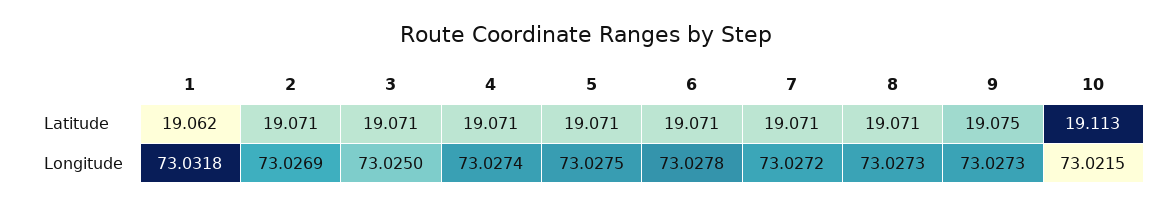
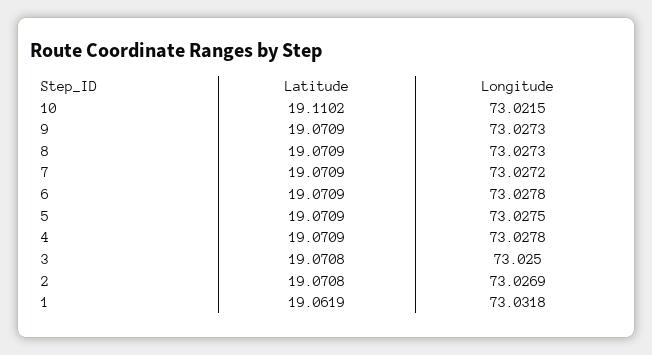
  {
    "1": {
      "Latitude": 19.0619,
      "Longitude": 73.0318
    },
    "2": {
      "Latitude": 19.0708,
      "Longitude": 73.0269
    },
    "3": {
      "Latitude": 19.0708,
      "Longitude": 73.025
    },
    "4": {
      "Latitude": 19.0709,
-     "Longitude": 73.0274
+     "Longitude": 73.0278
    },
    "5": {
      "Latitude": 19.0709,
      "Longitude": 73.0275
    },
    "6": {
      "Latitude": 19.0709,
      "Longitude": 73.0278
    },
    "7": {
      "Latitude": 19.0709,
      "Longitude": 73.0272
    },
    "8": {
      "Latitude": 19.0709,
      "Longitude": 73.0273
    },
    "9": {
-     "Latitude": 19.075,
+     "Latitude": 19.0709,
      "Longitude": 73.0273
    },
    "10": {
-     "Latitude": 19.113,
+     "Latitude": 19.1102,
      "Longitude": 73.0215
    }
  }

